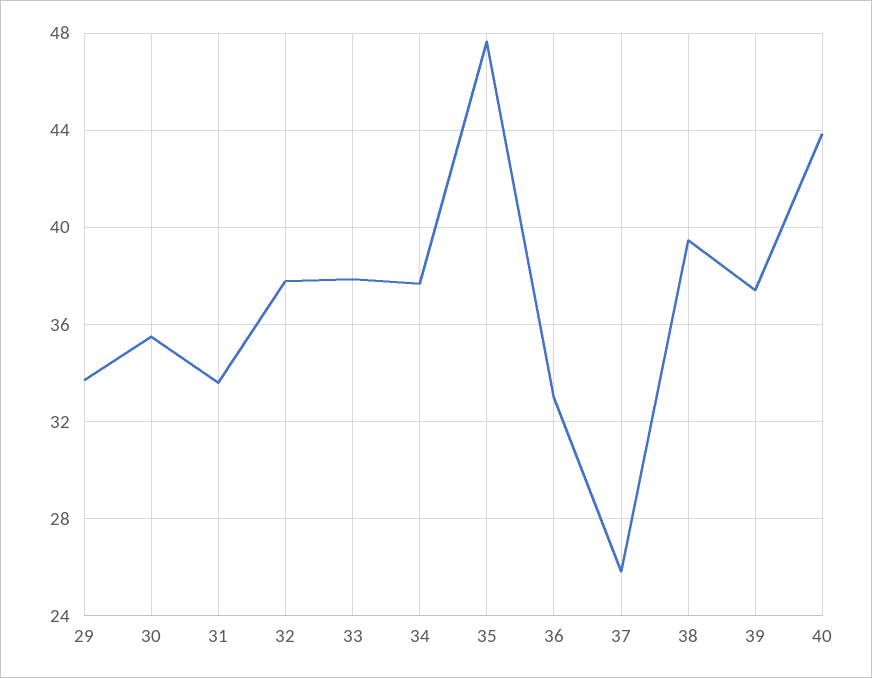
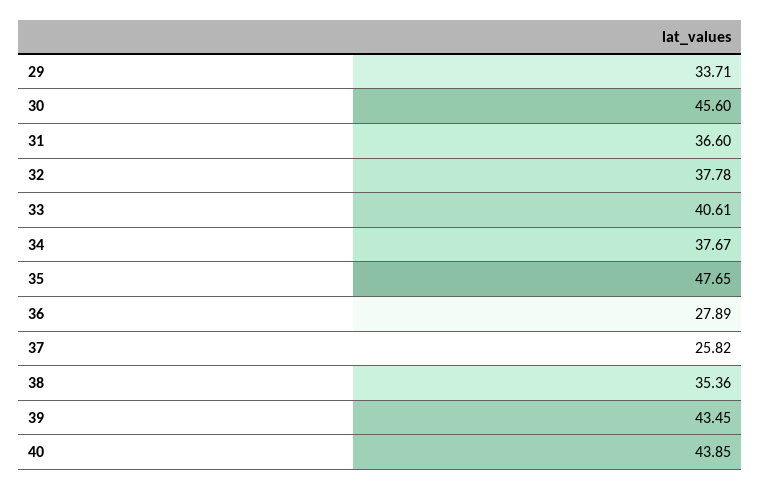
  {
    "29": 33.71,
-   "30": 35.5,
+   "30": 45.6,
-   "31": 33.5,
+   "31": 36.6,
    "32": 37.78,
-   "33": 38,
+   "33": 40.61,
    "34": 37.67,
    "35": 47.65,
-   "36": 33,
+   "36": 27.89,
    "37": 25.82,
-   "38": 39.5,
+   "38": 35.36,
-   "39": 37.5,
+   "39": 43.45,
    "40": 43.85
  }

